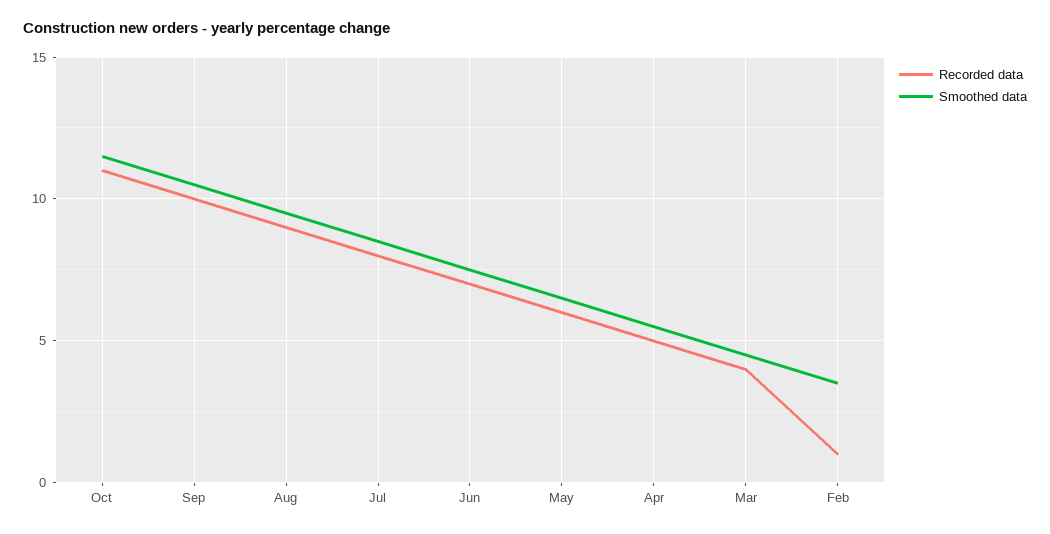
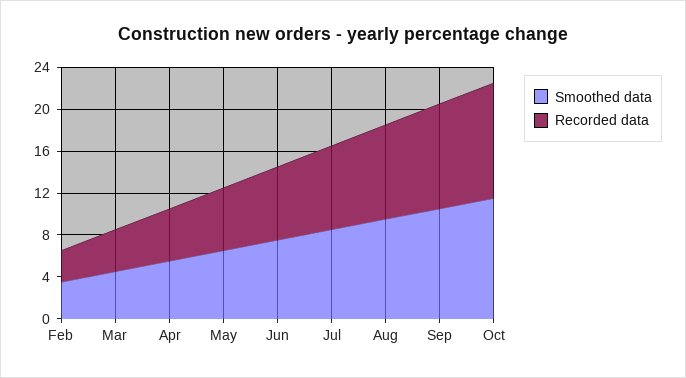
  {
    "Recorded data": {
      "Oct": 11,
      "Sep": 10,
      "Aug": 9,
      "Jul": 8,
      "Jun": 7,
      "May": 6,
      "Apr": 5,
      "Mar": 4,
-     "Feb": 1
+     "Feb": 3
    },
    "Smoothed data": {
      "Oct": 11.5,
      "Sep": 10.5,
      "Aug": 9.5,
      "Jul": 8.5,
      "Jun": 7.5,
      "May": 6.5,
      "Apr": 5.5,
      "Mar": 4.5,
      "Feb": 3.5
    }
  }

